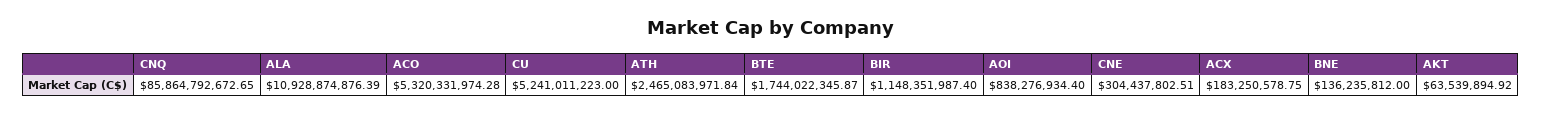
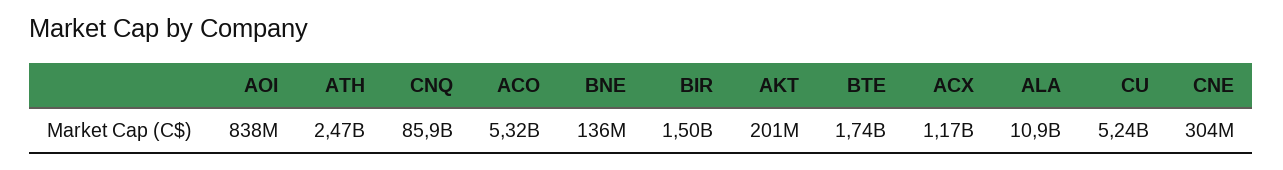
  {
    "CNQ": 85864792672.65,
    "ALA": 10928874876.39,
    "ACO": 5320331974.28,
    "CU": 5241011223,
    "ATH": 2465083971.84,
    "BTE": 1744022345.87,
-   "BIR": 1148351987.4,
+   "BIR": 1500000000,
    "AOI": 838276934.4,
    "CNE": 304437802.51,
-   "ACX": 183250578.75,
+   "ACX": 1170000000,
    "BNE": 136235812,
-   "AKT": 63539894.92
+   "AKT": 201000000
  }

